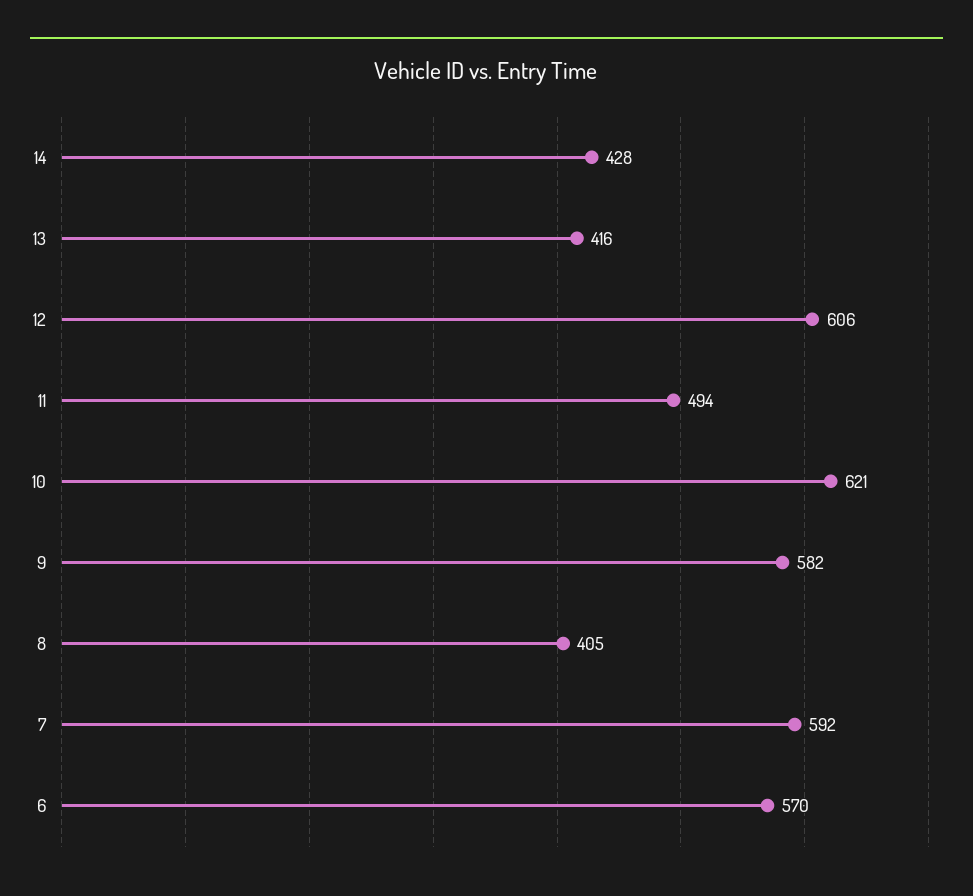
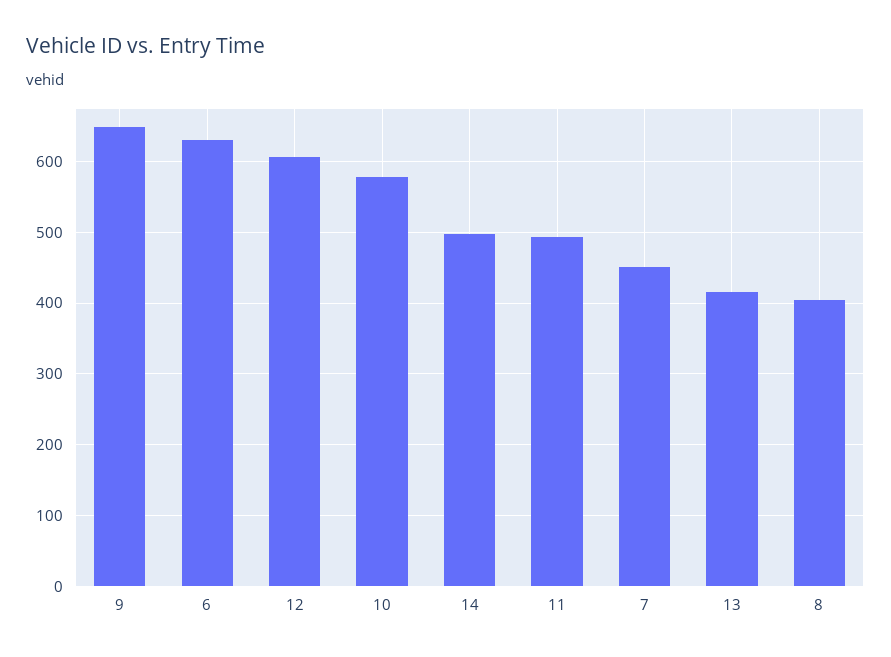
  {
-   "14": 428,
+   "14": 500,
    "13": 416,
    "12": 606,
    "11": 494,
-   "10": 621,
+   "10": 580,
-   "9": 582,
+   "9": 650,
    "8": 405,
-   "7": 592,
+   "7": 450,
-   "6": 570
+   "6": 630
  }

